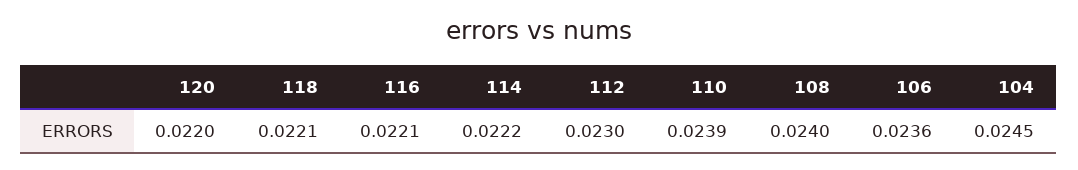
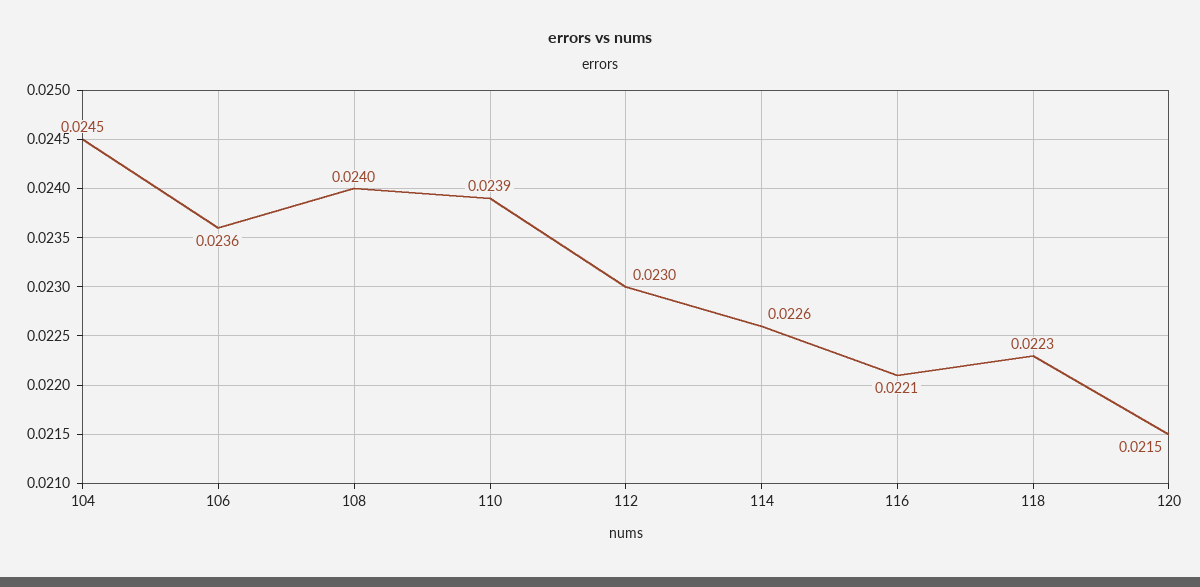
  {
-   "120": 0.022,
+   "120": 0.0215,
-   "118": 0.0221,
+   "118": 0.0223,
    "116": 0.0221,
-   "114": 0.0222,
+   "114": 0.0226,
    "112": 0.023,
    "110": 0.0239,
    "108": 0.024,
    "106": 0.0236,
    "104": 0.0245
  }

